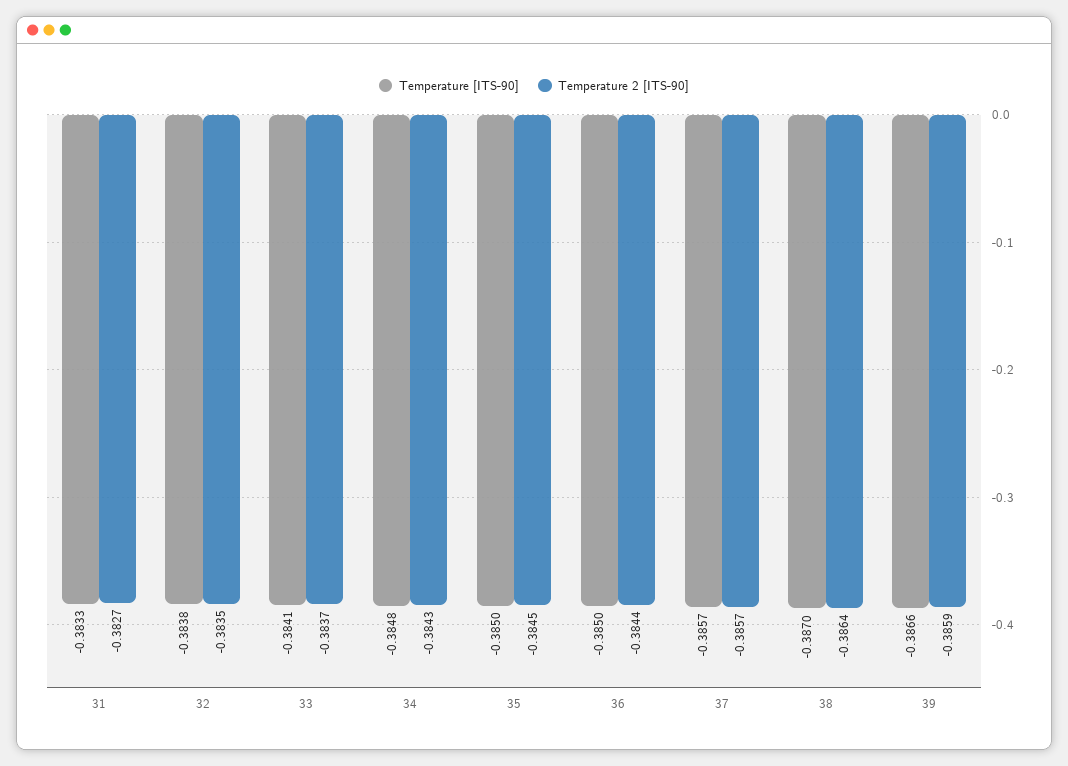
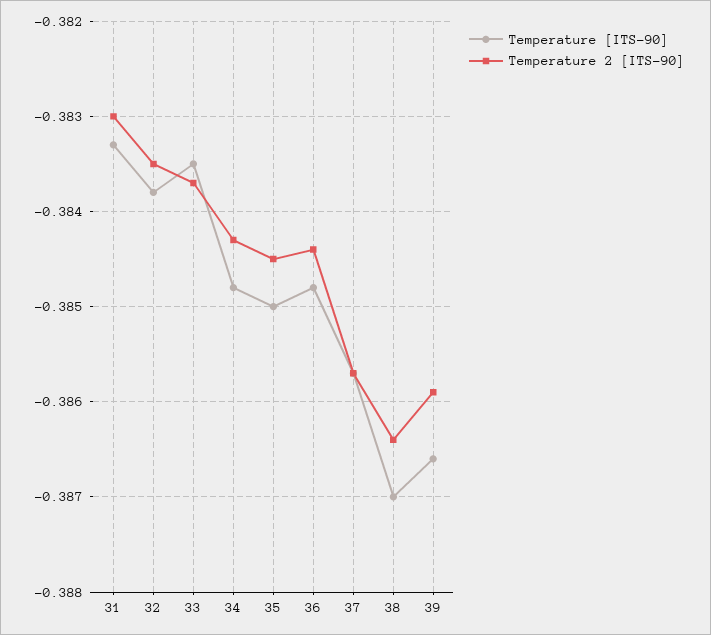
  {
    "Temperature [ITS-90]": {
      "31": -0.3833,
      "32": -0.3838,
-     "33": -0.3841,
+     "33": -0.3835,
      "34": -0.3848,
      "35": -0.385,
-     "36": -0.385,
+     "36": -0.3848,
      "37": -0.3857,
      "38": -0.387,
      "39": -0.3866
    },
    "Temperature 2 [ITS-90]": {
-     "31": -0.3827,
+     "31": -0.383,
      "32": -0.3835,
      "33": -0.3837,
      "34": -0.3843,
      "35": -0.3845,
      "36": -0.3844,
      "37": -0.3857,
      "38": -0.3864,
      "39": -0.3859
    }
  }

